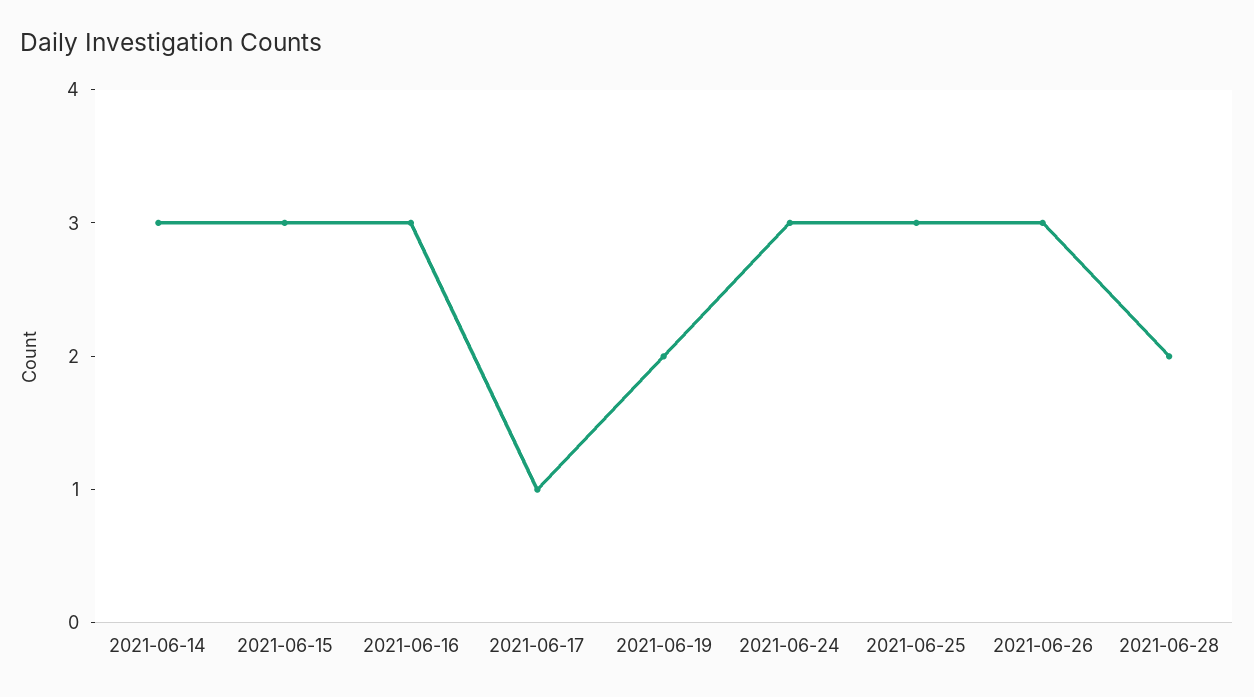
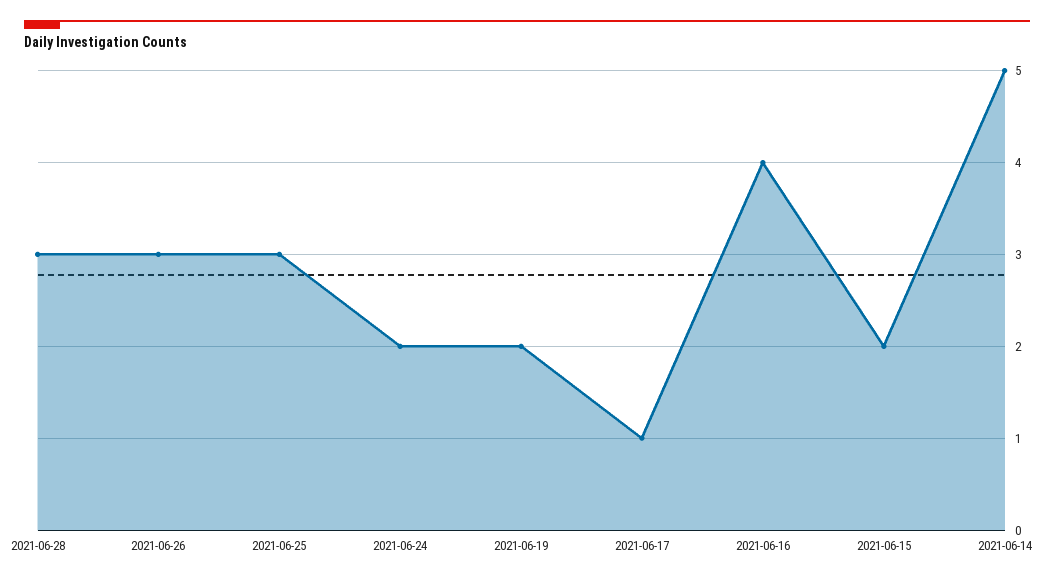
  {
-   "2021-06-14": 3,
+   "2021-06-14": 5,
-   "2021-06-15": 3,
+   "2021-06-15": 2,
-   "2021-06-16": 3,
+   "2021-06-16": 4,
    "2021-06-17": 1,
    "2021-06-19": 2,
-   "2021-06-24": 3,
+   "2021-06-24": 2,
    "2021-06-25": 3,
    "2021-06-26": 3,
-   "2021-06-28": 2
+   "2021-06-28": 3
  }

